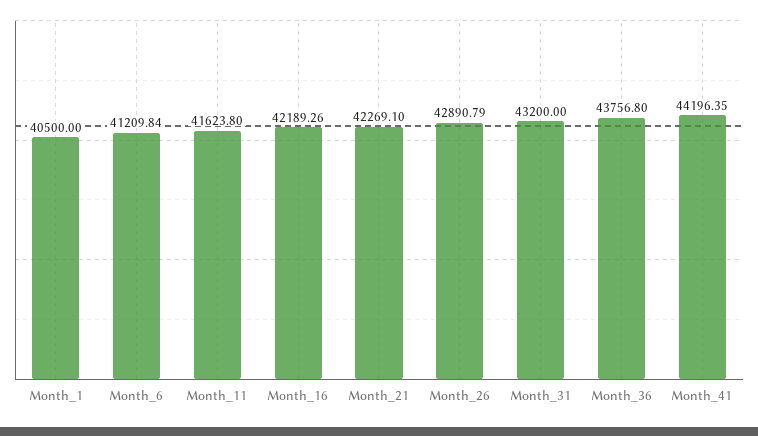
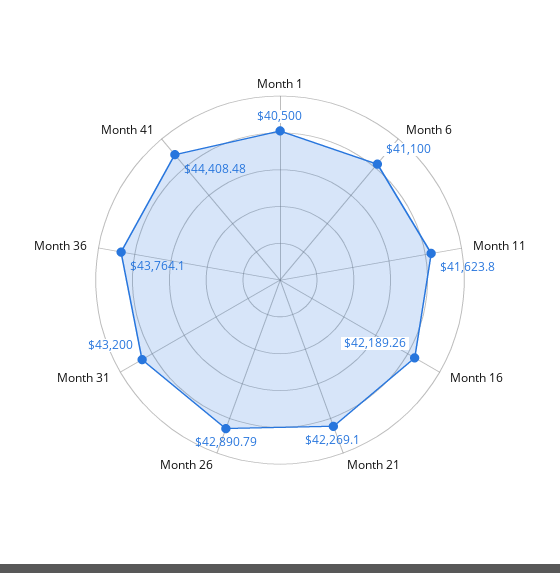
  {
    "Month_1": 40500,
-   "Month_6": 41209.84,
+   "Month_6": 41100,
    "Month_11": 41623.8,
    "Month_16": 42189.26,
    "Month_21": 42269.1,
    "Month_26": 42890.79,
    "Month_31": 43200,
-   "Month_36": 43756.8,
+   "Month_36": 43764.1,
-   "Month_41": 44196.35
+   "Month_41": 44408.48
  }

